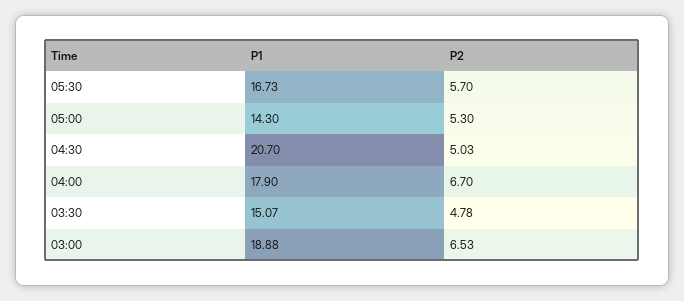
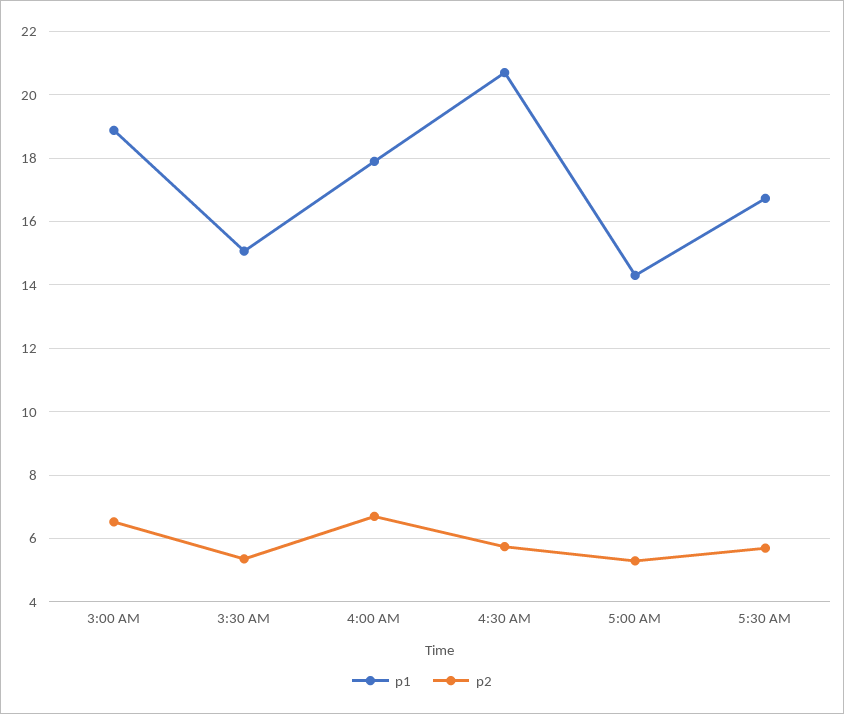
  {
    "P1": {
      "05:30": 16.73,
      "05:00": 14.3,
      "04:30": 20.7,
      "04:00": 17.9,
      "03:30": 15.07,
      "03:00": 18.88
    },
    "P2": {
      "05:30": 5.7,
      "05:00": 5.3,
-     "04:30": 5.03,
+     "04:30": 5.8,
      "04:00": 6.7,
-     "03:30": 4.78,
+     "03:30": 5.4,
      "03:00": 6.53
    }
  }

